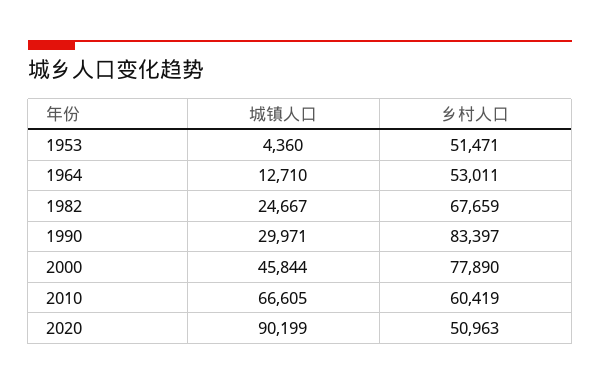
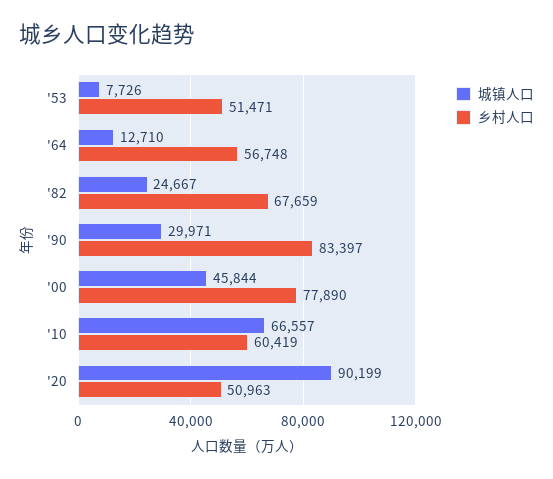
  {
    "城镇人口": {
-     "1953": 4360,
+     "1953": 7726,
      "1964": 12710,
      "1982": 24667,
      "1990": 29971,
      "2000": 45844,
-     "2010": 66605,
+     "2010": 66557,
      "2020": 90199
    },
    "乡村人口": {
      "1953": 51471,
-     "1964": 53011,
+     "1964": 56748,
      "1982": 67659,
      "1990": 83397,
      "2000": 77890,
      "2010": 60419,
      "2020": 50963
    }
  }

